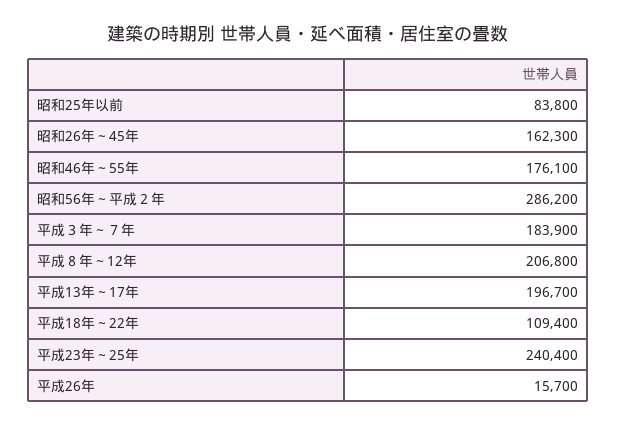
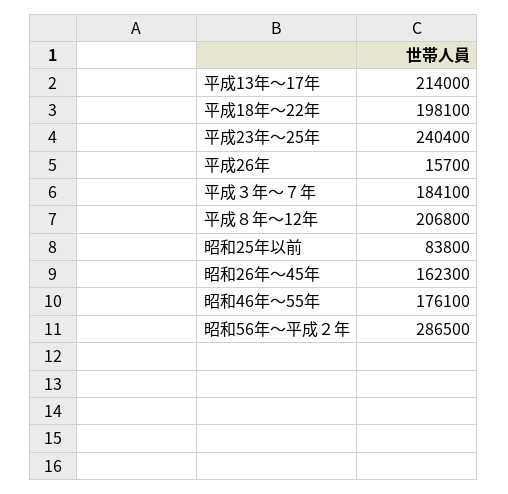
  {
    "昭和25年以前": 83800,
    "昭和26年～45年": 162300,
    "昭和46年～55年": 176100,
-   "昭和56年～平成２年": 286200,
+   "昭和56年～平成２年": 286500,
-   "平成３年～７年": 183900,
+   "平成３年～７年": 184100,
    "平成８年～12年": 206800,
-   "平成13年～17年": 196700,
+   "平成13年～17年": 214000,
-   "平成18年～22年": 109400,
+   "平成18年～22年": 198100,
    "平成23年～25年": 240400,
    "平成26年": 15700
  }

